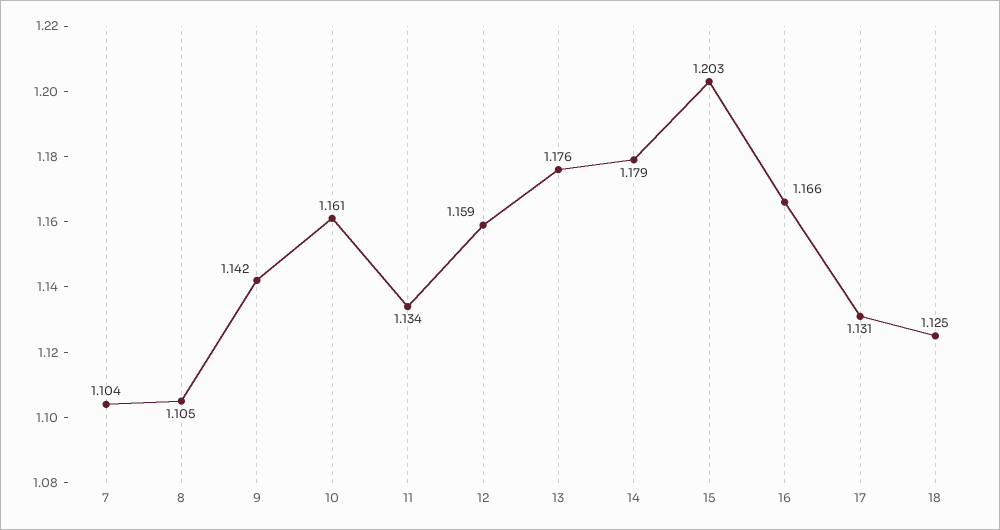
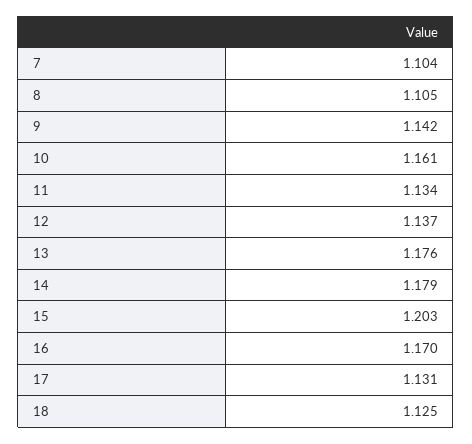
  {
    "7": 1.104,
    "8": 1.105,
    "9": 1.142,
    "10": 1.161,
    "11": 1.134,
-   "12": 1.159,
+   "12": 1.137,
    "13": 1.176,
    "14": 1.179,
    "15": 1.203,
-   "16": 1.166,
+   "16": 1.17,
    "17": 1.131,
    "18": 1.125
  }

